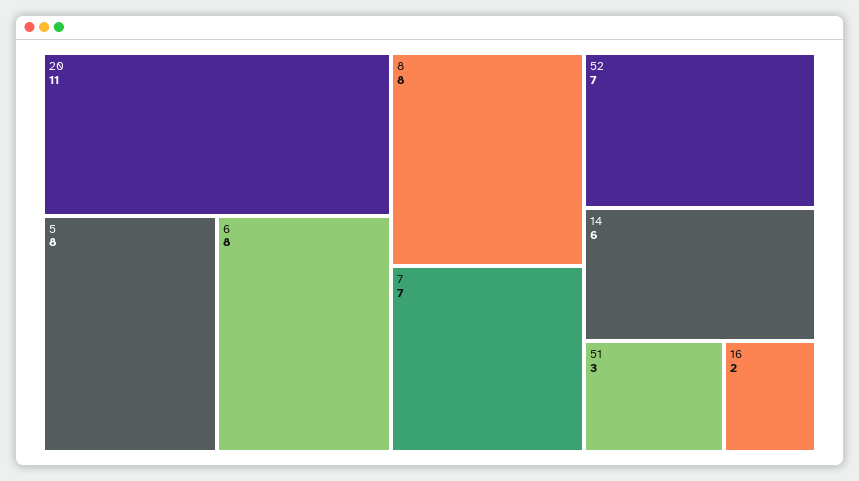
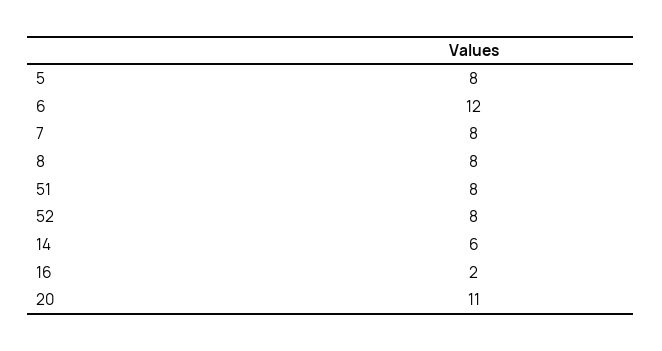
  {
    "20": 11,
    "5": 8,
-   "6": 8,
+   "6": 12,
    "8": 8,
-   "7": 7,
+   "7": 8,
-   "52": 7,
+   "52": 8,
    "14": 6,
-   "51": 3,
+   "51": 8,
    "16": 2
  }

